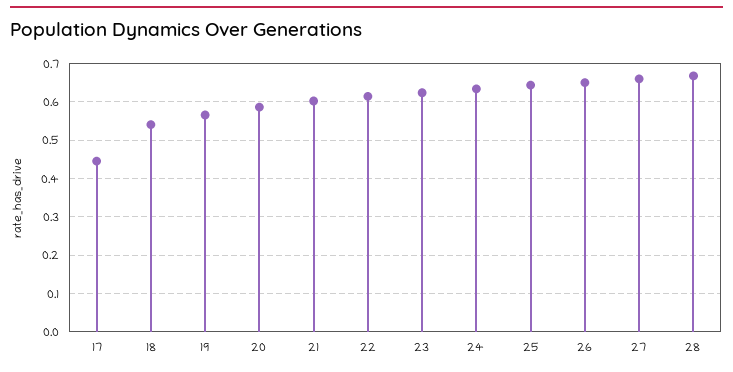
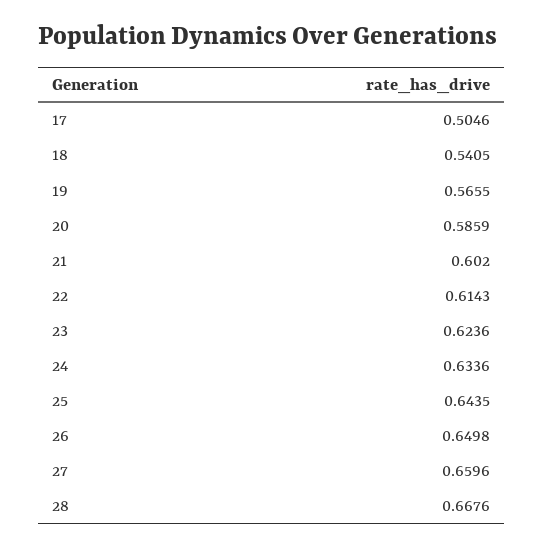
  {
-   "17": 0.44,
+   "17": 0.5046,
    "18": 0.5405,
    "19": 0.5655,
    "20": 0.5859,
    "21": 0.602,
    "22": 0.6143,
    "23": 0.6236,
    "24": 0.6336,
    "25": 0.6435,
    "26": 0.6498,
    "27": 0.6596,
    "28": 0.6676
  }

